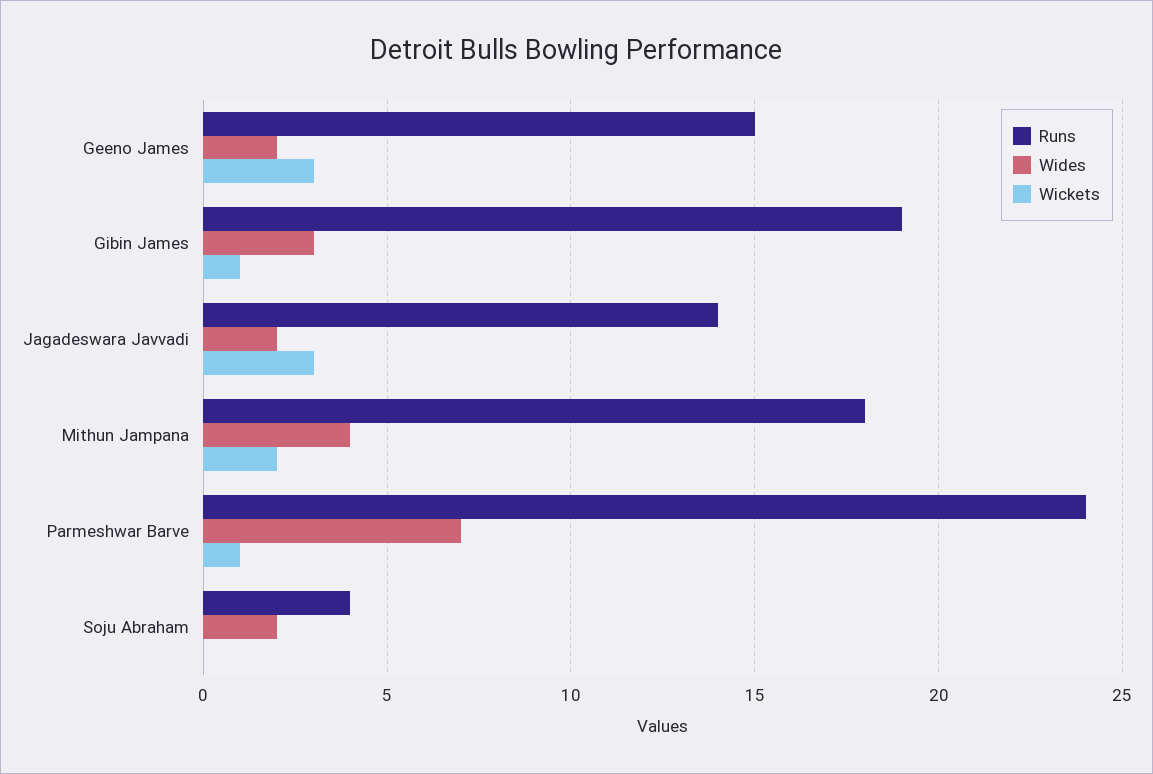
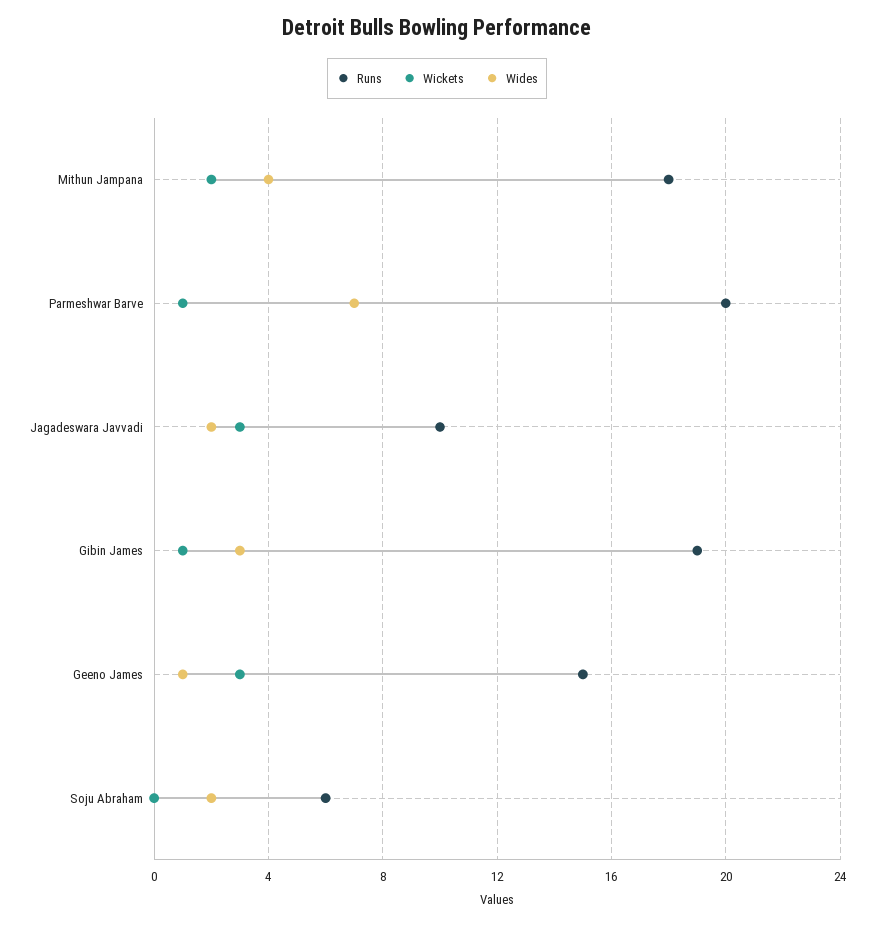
  {
    "Runs": {
      "Geeno James": 15,
      "Gibin James": 19,
-     "Jagadeswara Javvadi": 14,
+     "Jagadeswara Javvadi": 10,
      "Mithun Jampana": 18,
-     "Parmeshwar Barve": 24,
+     "Parmeshwar Barve": 20,
-     "Soju Abraham": 4
+     "Soju Abraham": 6
    },
    "Wides": {
-     "Geeno James": 2,
+     "Geeno James": 1,
      "Gibin James": 3,
      "Jagadeswara Javvadi": 2,
      "Mithun Jampana": 4,
      "Parmeshwar Barve": 7,
      "Soju Abraham": 2
    },
    "Wickets": {
      "Geeno James": 3,
      "Gibin James": 1,
      "Jagadeswara Javvadi": 3,
      "Mithun Jampana": 2,
      "Parmeshwar Barve": 1,
      "Soju Abraham": 0
    }
  }

